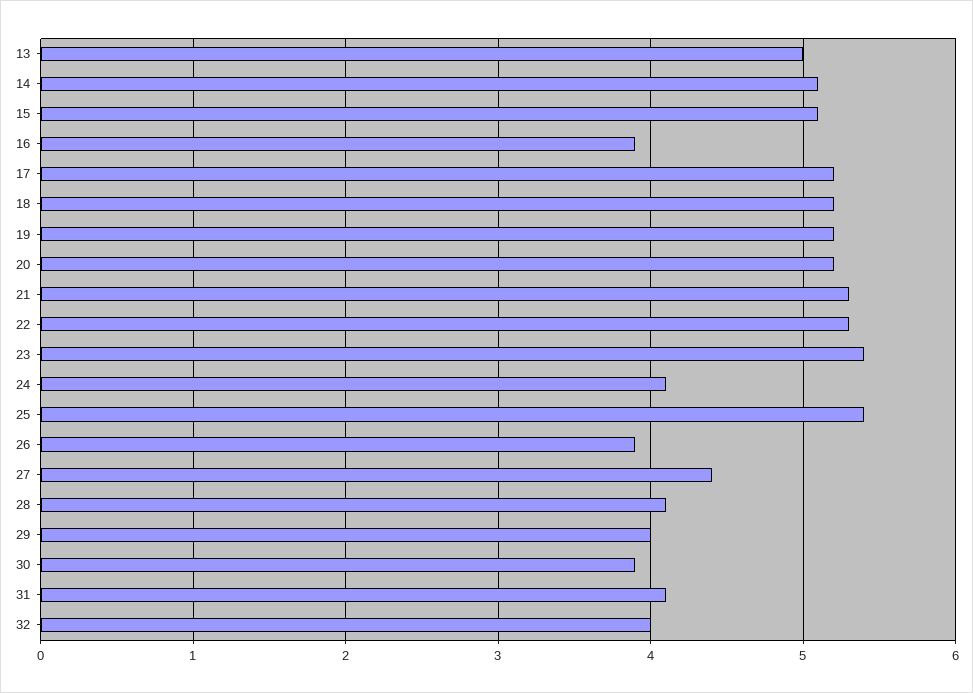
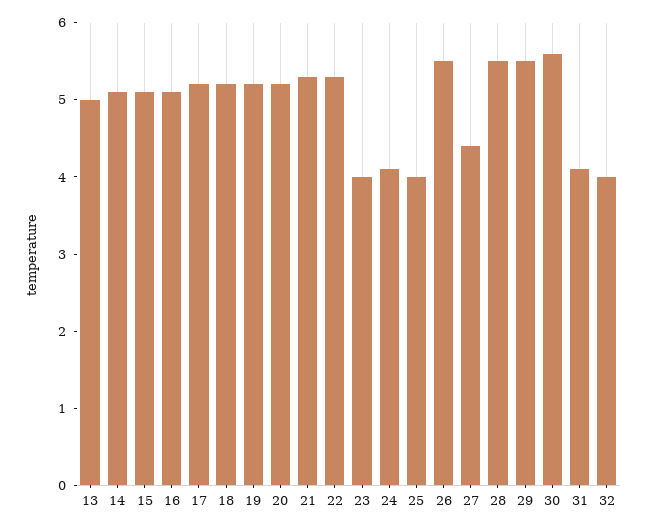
  {
    "13": 5,
    "14": 5.1,
    "15": 5.1,
-   "16": 3.9,
+   "16": 5,
    "17": 5.2,
    "18": 5.2,
    "19": 5.2,
    "20": 5.2,
    "21": 5.3,
    "22": 5.3,
-   "23": 5.4,
+   "23": 4,
    "24": 4.1,
-   "25": 5.4,
+   "25": 4,
-   "26": 3.9,
+   "26": 5.5,
    "27": 4.4,
-   "28": 4.1,
+   "28": 5.5,
-   "29": 4,
+   "29": 5.5,
-   "30": 3.9,
+   "30": 5.5,
    "31": 4.1,
    "32": 4
  }

